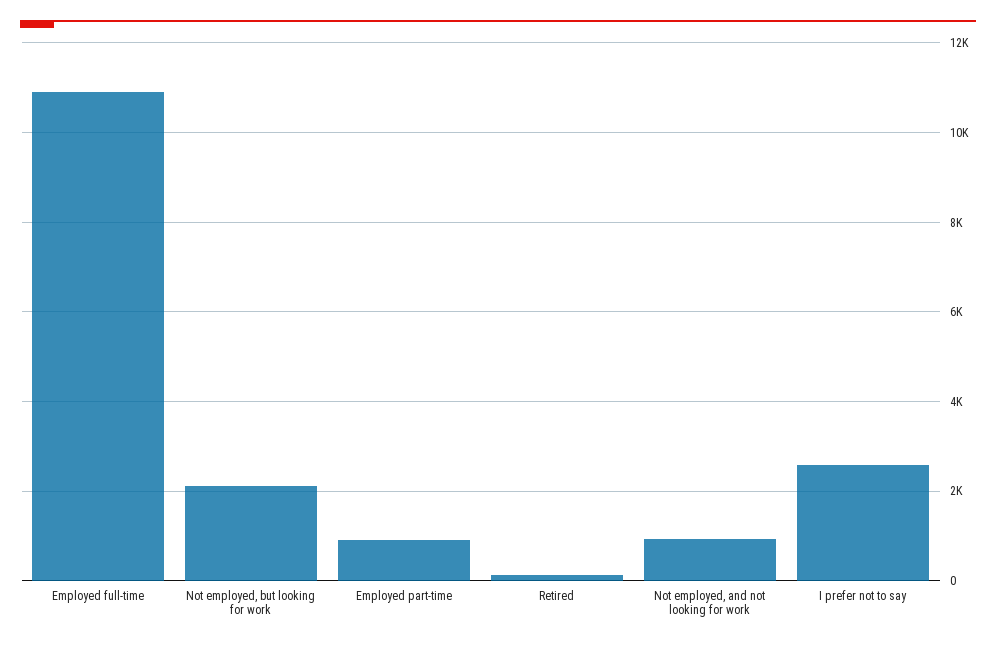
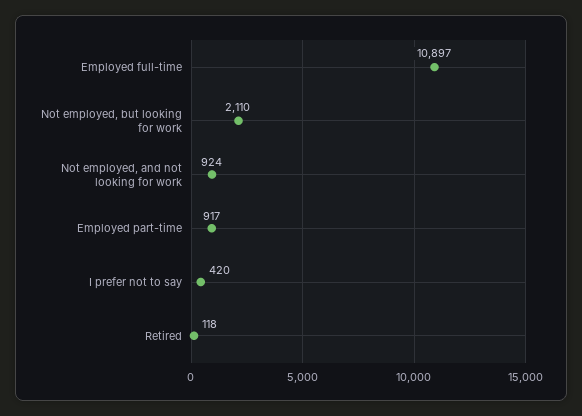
  {
    "Employed full-time": 10897,
    "Not employed, but looking for work": 2110,
    "Employed part-time": 917,
    "Retired": 118,
    "Not employed, and not looking for work": 924,
-   "I prefer not to say": 2600
+   "I prefer not to say": 420
  }

